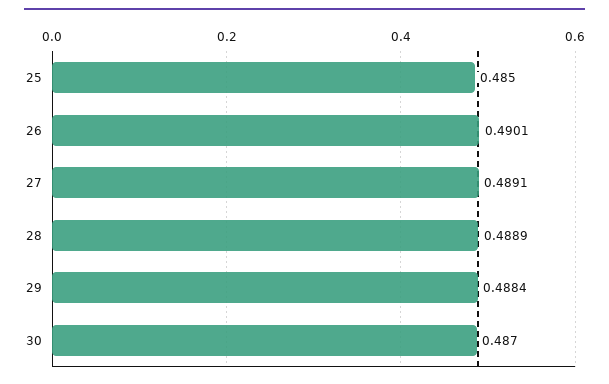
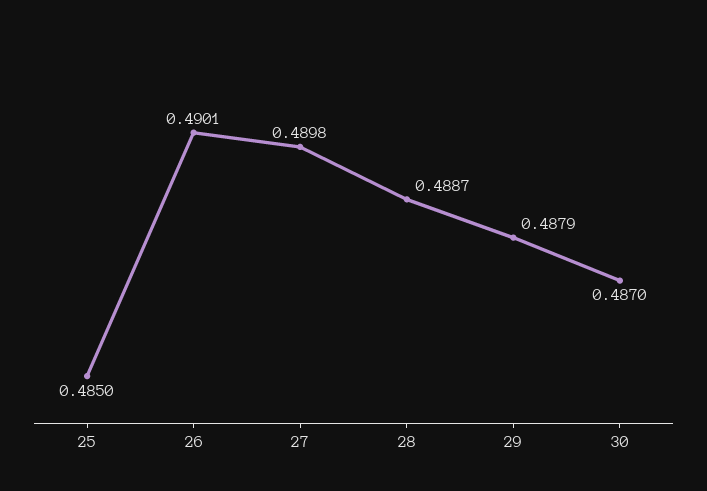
  {
    "25": 0.485,
    "26": 0.4901,
-   "27": 0.4891,
+   "27": 0.4898,
-   "28": 0.4889,
+   "28": 0.4887,
-   "29": 0.4884,
+   "29": 0.4879,
    "30": 0.487
  }

